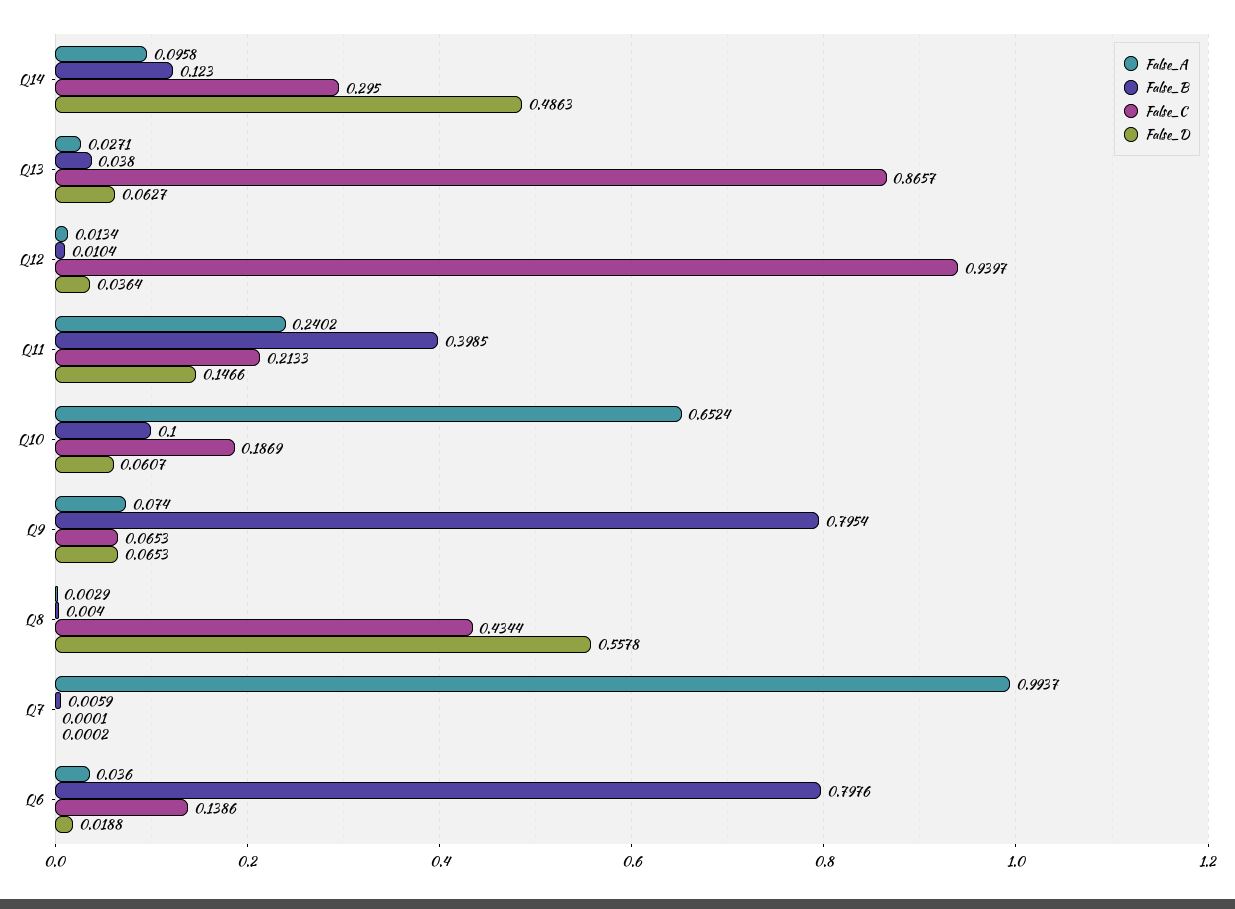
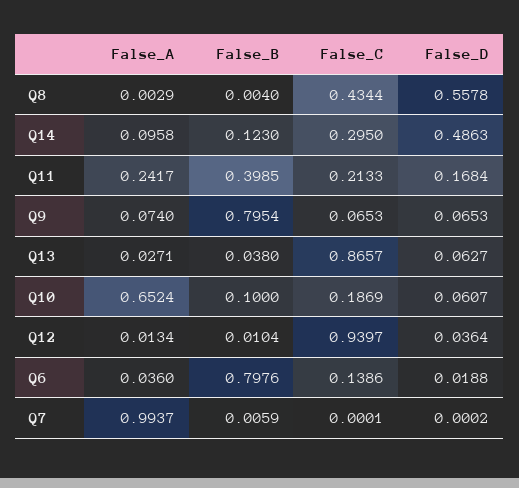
  {
    "False_A": {
      "Q14": 0.0958,
      "Q13": 0.0271,
      "Q12": 0.0134,
-     "Q11": 0.2402,
+     "Q11": 0.2417,
      "Q10": 0.6524,
      "Q9": 0.074,
      "Q8": 0.0029,
      "Q7": 0.9937,
      "Q6": 0.036
    },
    "False_B": {
      "Q14": 0.123,
      "Q13": 0.038,
      "Q12": 0.0104,
      "Q11": 0.3985,
      "Q10": 0.1,
      "Q9": 0.7954,
      "Q8": 0.004,
      "Q7": 0.0059,
      "Q6": 0.7976
    },
    "False_C": {
      "Q14": 0.295,
      "Q13": 0.8657,
      "Q12": 0.9397,
      "Q11": 0.2133,
      "Q10": 0.1869,
      "Q9": 0.0653,
      "Q8": 0.4344,
      "Q7": 0.0001,
      "Q6": 0.1386
    },
    "False_D": {
      "Q14": 0.4863,
      "Q13": 0.0627,
      "Q12": 0.0364,
-     "Q11": 0.1466,
+     "Q11": 0.1684,
      "Q10": 0.0607,
      "Q9": 0.0653,
      "Q8": 0.5578,
      "Q7": 0.0002,
      "Q6": 0.0188
    }
  }

